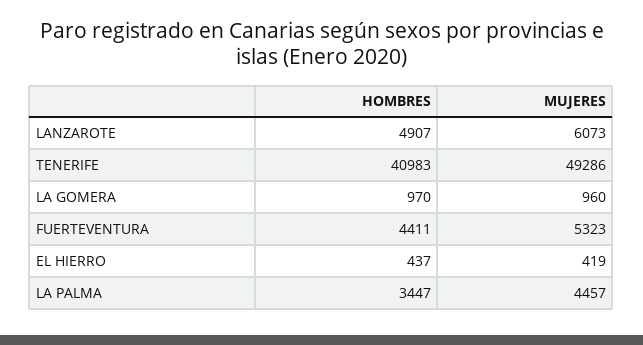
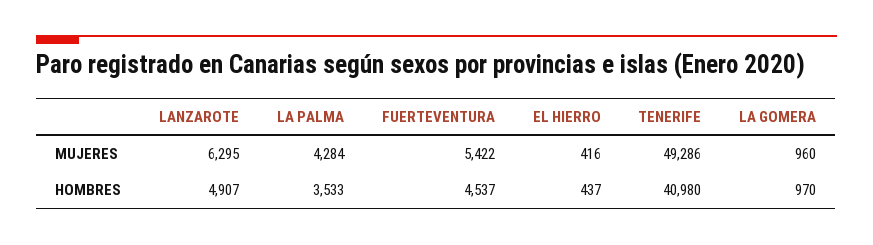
  {
    "HOMBRES": {
      "LANZAROTE": 4907,
-     "TENERIFE": 40983,
+     "TENERIFE": 40980,
      "LA GOMERA": 970,
-     "FUERTEVENTURA": 4411,
+     "FUERTEVENTURA": 4537,
      "EL HIERRO": 437,
-     "LA PALMA": 3447
+     "LA PALMA": 3533
    },
    "MUJERES": {
-     "LANZAROTE": 6073,
+     "LANZAROTE": 6295,
      "TENERIFE": 49286,
      "LA GOMERA": 960,
-     "FUERTEVENTURA": 5323,
+     "FUERTEVENTURA": 5422,
-     "EL HIERRO": 419,
+     "EL HIERRO": 416,
-     "LA PALMA": 4457
+     "LA PALMA": 4284
    }
  }

